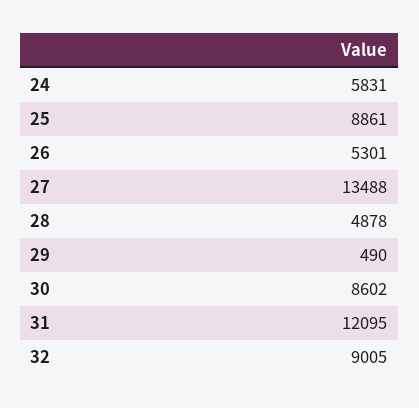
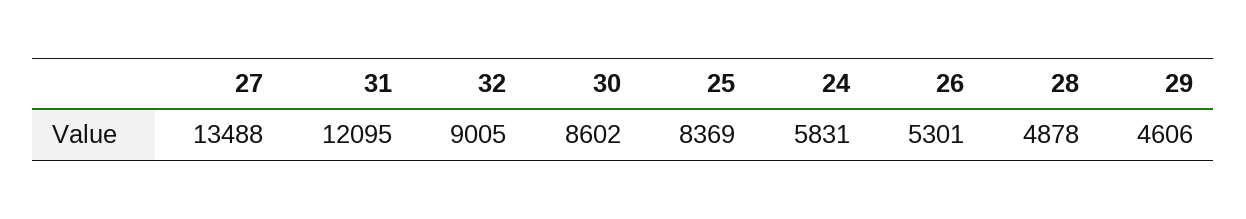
  {
    "24": 5831,
-   "25": 8861,
+   "25": 8369,
    "26": 5301,
    "27": 13488,
    "28": 4878,
-   "29": 490,
+   "29": 4606,
    "30": 8602,
    "31": 12095,
    "32": 9005
  }

